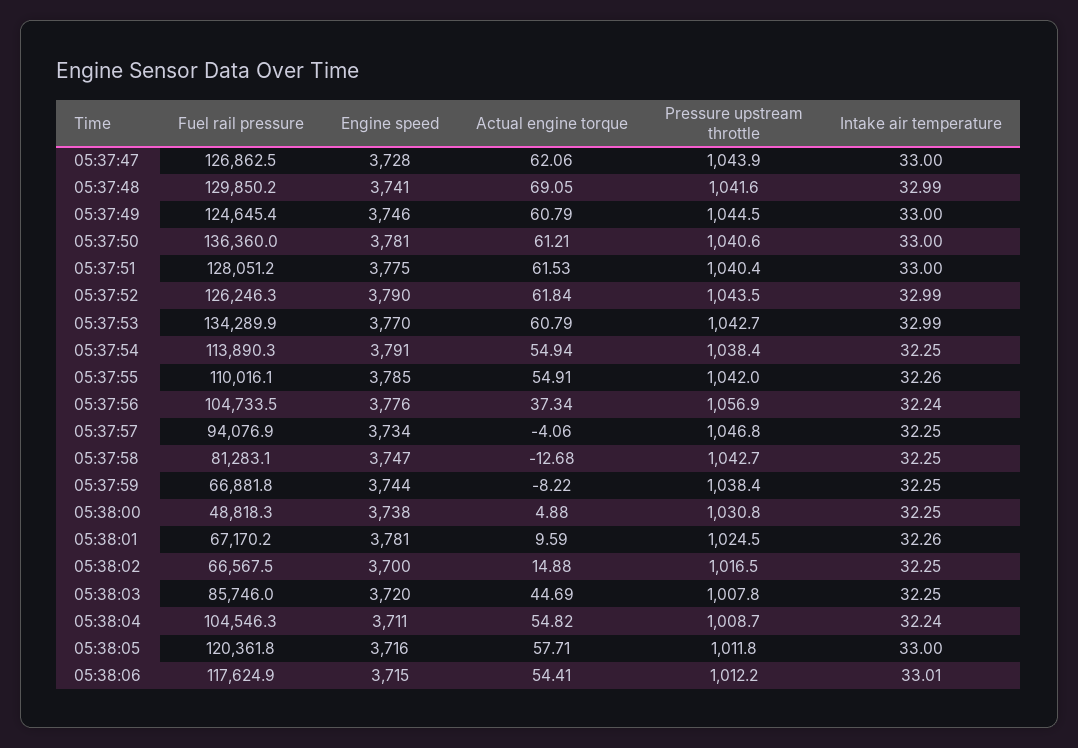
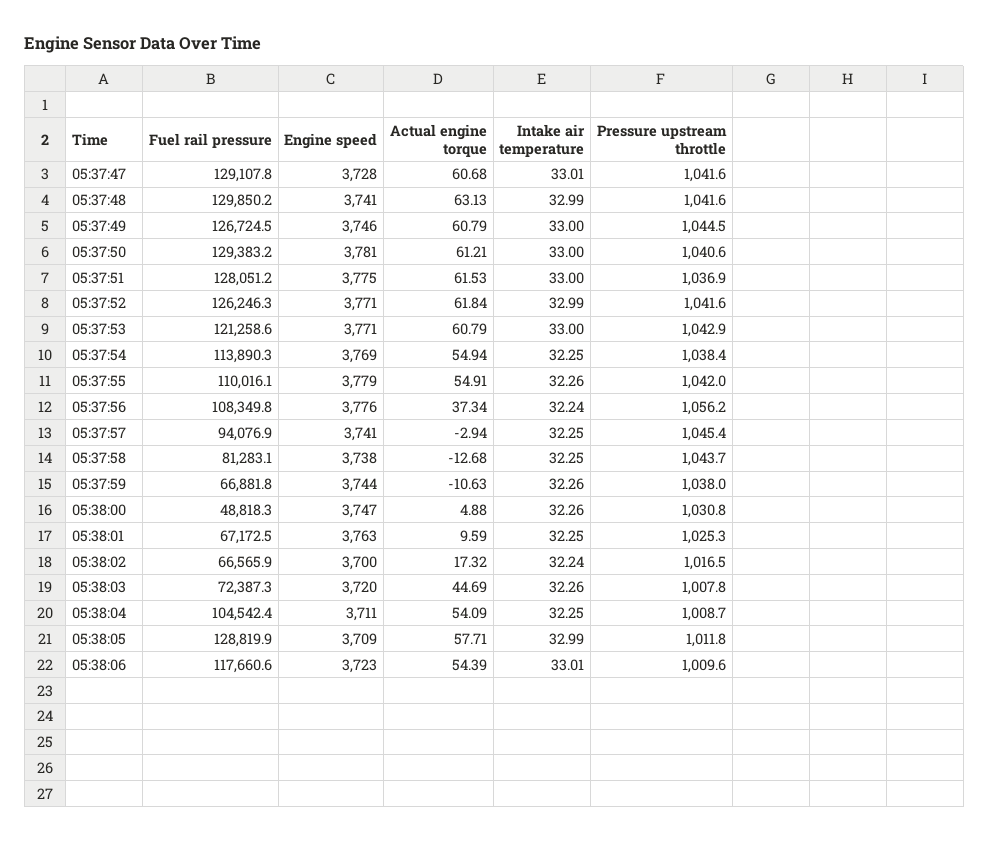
  {
    "Fuel rail pressure": {
-     "05:37:47": 126862.5,
+     "05:37:47": 129107.8,
      "05:37:48": 129850.2,
-     "05:37:49": 124645.4,
+     "05:37:49": 126724.5,
-     "05:37:50": 136360,
+     "05:37:50": 129383.2,
      "05:37:51": 128051.2,
      "05:37:52": 126246.3,
-     "05:37:53": 134289.9,
+     "05:37:53": 121258.6,
      "05:37:54": 113890.3,
      "05:37:55": 110016.1,
-     "05:37:56": 104733.5,
+     "05:37:56": 108349.8,
      "05:37:57": 94076.9,
      "05:37:58": 81283.1,
      "05:37:59": 66881.8,
      "05:38:00": 48818.3,
-     "05:38:01": 67170.2,
+     "05:38:01": 67172.5,
-     "05:38:02": 66567.5,
+     "05:38:02": 66565.9,
-     "05:38:03": 85746,
+     "05:38:03": 72387.3,
-     "05:38:04": 104546.3,
+     "05:38:04": 104542.4,
-     "05:38:05": 120361.8,
+     "05:38:05": 128819.9,
-     "05:38:06": 117624.9
+     "05:38:06": 117660.6
    },
    "Engine speed": {
      "05:37:47": 3728,
      "05:37:48": 3741,
      "05:37:49": 3746,
      "05:37:50": 3781,
      "05:37:51": 3775,
-     "05:37:52": 3790,
+     "05:37:52": 3771,
-     "05:37:53": 3770,
+     "05:37:53": 3771,
-     "05:37:54": 3791,
+     "05:37:54": 3769,
-     "05:37:55": 3785,
+     "05:37:55": 3779,
      "05:37:56": 3776,
-     "05:37:57": 3734,
+     "05:37:57": 3741,
-     "05:37:58": 3747,
+     "05:37:58": 3738,
      "05:37:59": 3744,
-     "05:38:00": 3738,
+     "05:38:00": 3747,
-     "05:38:01": 3781,
+     "05:38:01": 3763,
      "05:38:02": 3700,
      "05:38:03": 3720,
      "05:38:04": 3711,
-     "05:38:05": 3716,
+     "05:38:05": 3709,
-     "05:38:06": 3715
+     "05:38:06": 3723
    },
    "Actual engine torque": {
-     "05:37:47": 62.06,
+     "05:37:47": 60.68,
-     "05:37:48": 69.05,
+     "05:37:48": 63.13,
      "05:37:49": 60.79,
      "05:37:50": 61.21,
      "05:37:51": 61.53,
      "05:37:52": 61.84,
      "05:37:53": 60.79,
      "05:37:54": 54.94,
      "05:37:55": 54.91,
      "05:37:56": 37.34,
-     "05:37:57": -4.06,
+     "05:37:57": -2.94,
      "05:37:58": -12.68,
-     "05:37:59": -8.22,
+     "05:37:59": -10.63,
      "05:38:00": 4.88,
      "05:38:01": 9.59,
-     "05:38:02": 14.88,
+     "05:38:02": 17.32,
      "05:38:03": 44.69,
-     "05:38:04": 54.82,
+     "05:38:04": 54.09,
      "05:38:05": 57.71,
-     "05:38:06": 54.41
+     "05:38:06": 54.39
    },
    "Pressure upstream throttle": {
-     "05:37:47": 1043.9,
+     "05:37:47": 1041.6,
      "05:37:48": 1041.6,
      "05:37:49": 1044.5,
      "05:37:50": 1040.6,
-     "05:37:51": 1040.4,
+     "05:37:51": 1036.9,
-     "05:37:52": 1043.5,
+     "05:37:52": 1041.6,
-     "05:37:53": 1042.7,
+     "05:37:53": 1042.9,
      "05:37:54": 1038.4,
      "05:37:55": 1042,
-     "05:37:56": 1056.9,
+     "05:37:56": 1056.2,
-     "05:37:57": 1046.8,
+     "05:37:57": 1045.4,
-     "05:37:58": 1042.7,
+     "05:37:58": 1043.7,
-     "05:37:59": 1038.4,
+     "05:37:59": 1038,
      "05:38:00": 1030.8,
-     "05:38:01": 1024.5,
+     "05:38:01": 1025.3,
      "05:38:02": 1016.5,
      "05:38:03": 1007.8,
      "05:38:04": 1008.7,
      "05:38:05": 1011.8,
-     "05:38:06": 1012.2
+     "05:38:06": 1009.6
    },
    "Intake air temperature": {
-     "05:37:47": 33,
+     "05:37:47": 33.01,
      "05:37:48": 32.99,
      "05:37:49": 33,
      "05:37:50": 33,
      "05:37:51": 33,
      "05:37:52": 32.99,
-     "05:37:53": 32.99,
+     "05:37:53": 33,
      "05:37:54": 32.25,
      "05:37:55": 32.26,
      "05:37:56": 32.24,
      "05:37:57": 32.25,
      "05:37:58": 32.25,
-     "05:37:59": 32.25,
+     "05:37:59": 32.26,
-     "05:38:00": 32.25,
+     "05:38:00": 32.26,
-     "05:38:01": 32.26,
+     "05:38:01": 32.25,
-     "05:38:02": 32.25,
+     "05:38:02": 32.24,
-     "05:38:03": 32.25,
+     "05:38:03": 32.26,
-     "05:38:04": 32.24,
+     "05:38:04": 32.25,
-     "05:38:05": 33,
+     "05:38:05": 32.99,
      "05:38:06": 33.01
    }
  }

